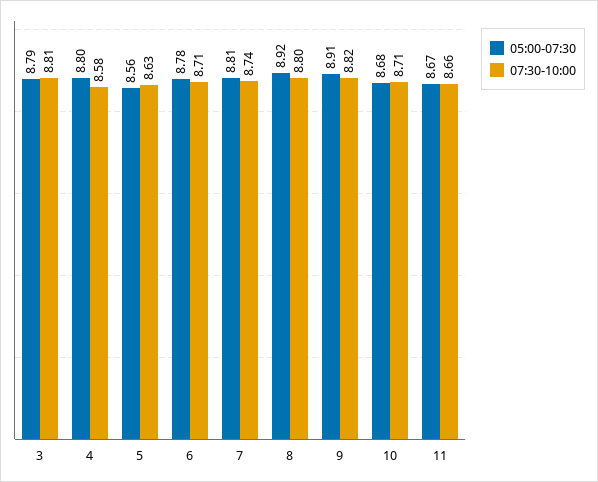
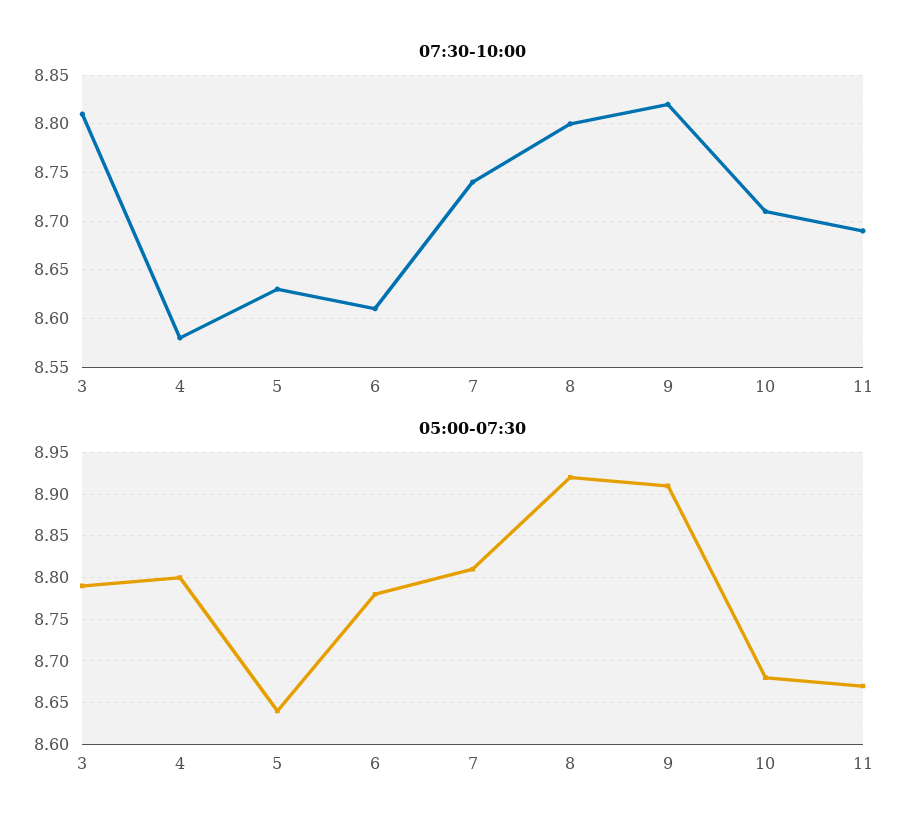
  {
    "05:00-07:30": {
      "3": 8.79,
      "4": 8.8,
-     "5": 8.56,
+     "5": 8.64,
      "6": 8.78,
      "7": 8.81,
      "8": 8.92,
      "9": 8.91,
      "10": 8.68,
      "11": 8.67
    },
    "07:30-10:00": {
      "3": 8.81,
      "4": 8.58,
      "5": 8.63,
-     "6": 8.71,
+     "6": 8.61,
      "7": 8.74,
      "8": 8.8,
      "9": 8.82,
      "10": 8.71,
-     "11": 8.66
+     "11": 8.69
    }
  }

